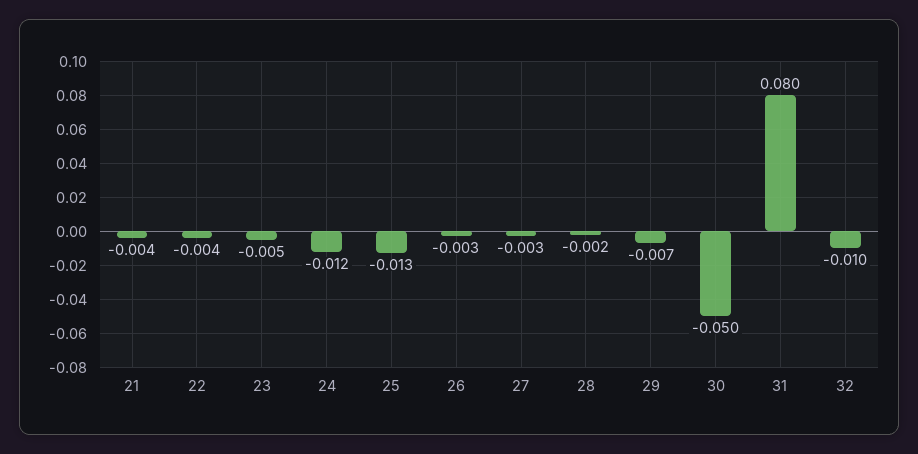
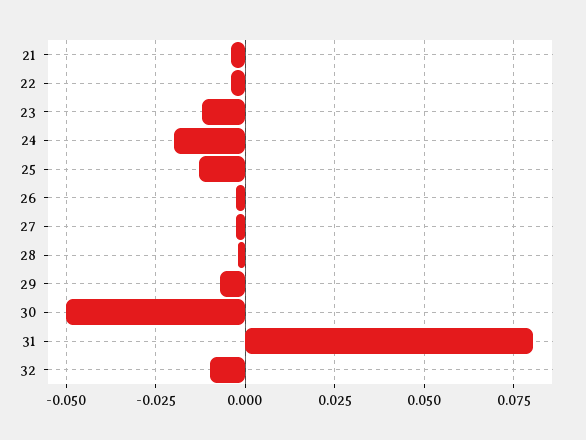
  {
    "21": -0.004,
    "22": -0.004,
-   "23": -0.005,
+   "23": -0.0125,
-   "24": -0.012,
+   "24": -0.02,
    "25": -0.013,
    "26": -0.003,
    "27": -0.003,
    "28": -0.002,
    "29": -0.007,
    "30": -0.05,
    "31": 0.08,
    "32": -0.01
  }

